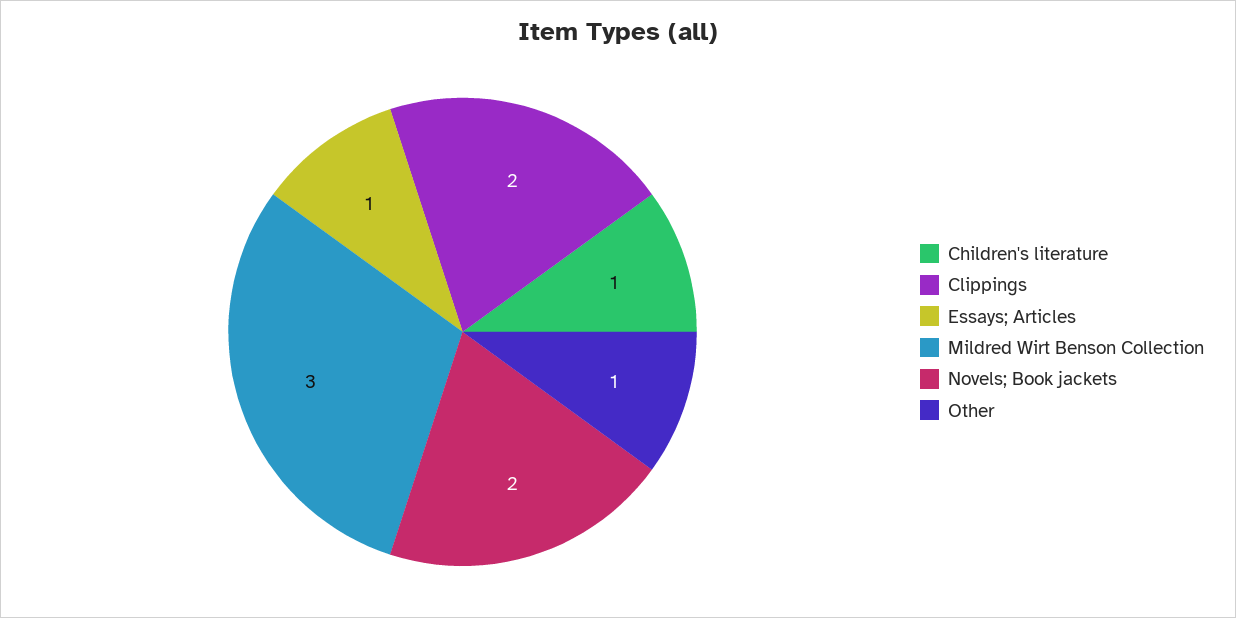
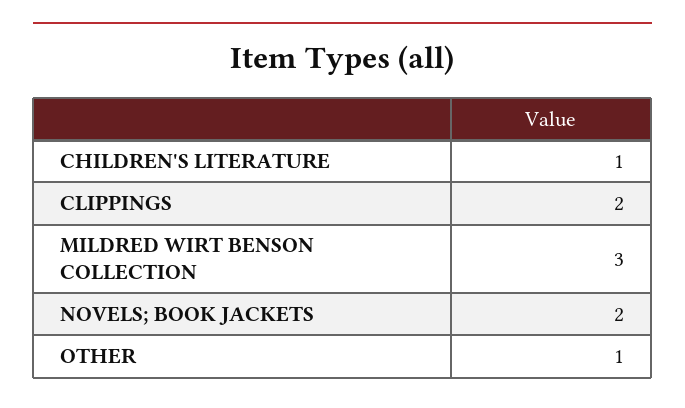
  {
    "Children's literature": 1,
    "Clippings": 2,
-   "Essays; Articles": 1,
    "Mildred Wirt Benson Collection": 3,
    "Novels; Book jackets": 2,
    "Other": 1
  }

